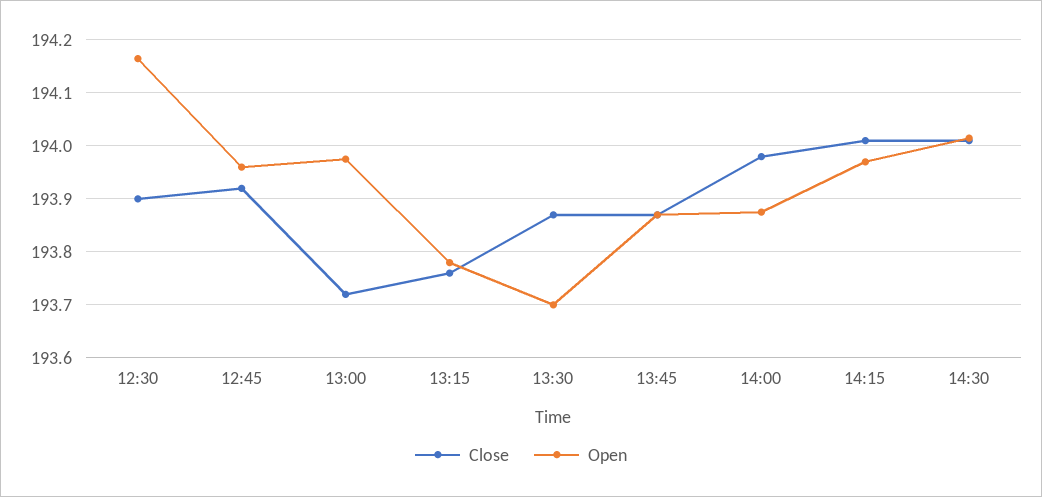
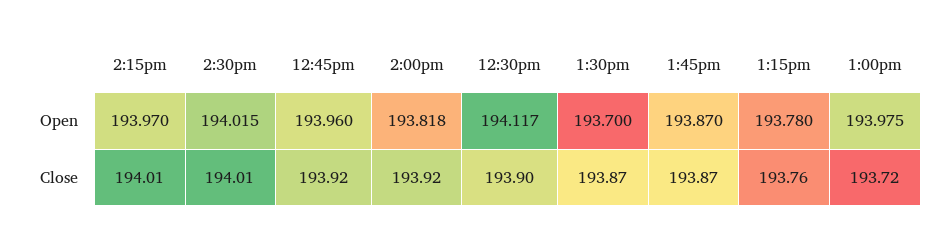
  {
    "Close": {
      "12:30": 193.9,
      "12:45": 193.92,
      "13:00": 193.72,
      "13:15": 193.76,
      "13:30": 193.87,
      "13:45": 193.87,
-     "14:00": 193.98,
+     "14:00": 193.92,
      "14:15": 194.01,
      "14:30": 194.01
    },
    "Open": {
-     "12:30": 194.16,
+     "12:30": 194.117,
      "12:45": 193.96,
      "13:00": 193.975,
      "13:15": 193.78,
      "13:30": 193.7,
      "13:45": 193.87,
-     "14:00": 193.88,
+     "14:00": 193.818,
      "14:15": 193.97,
      "14:30": 194.015
    }
  }

